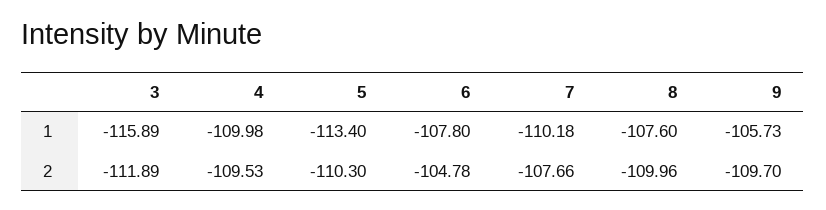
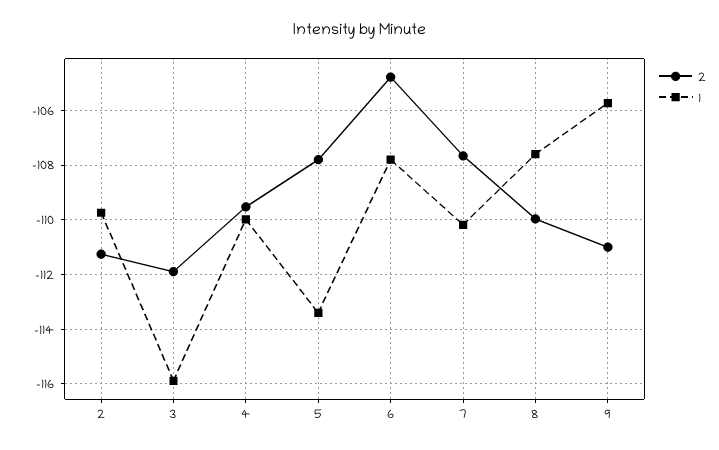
  {
    "1": {
      "3": -115.89,
      "4": -109.98,
      "5": -113.4,
      "6": -107.8,
      "7": -110.18,
      "8": -107.6,
-     "9": -105.73
+     "9": -105.73,
+     "2": -109.75
    },
    "2": {
      "3": -111.89,
      "4": -109.53,
-     "5": -110.3,
+     "5": -107.75,
      "6": -104.78,
      "7": -107.66,
      "8": -109.96,
-     "9": -109.7
+     "9": -111,
+     "2": -111.25
    }
  }

